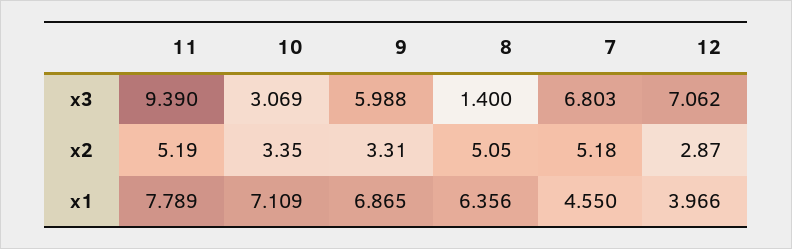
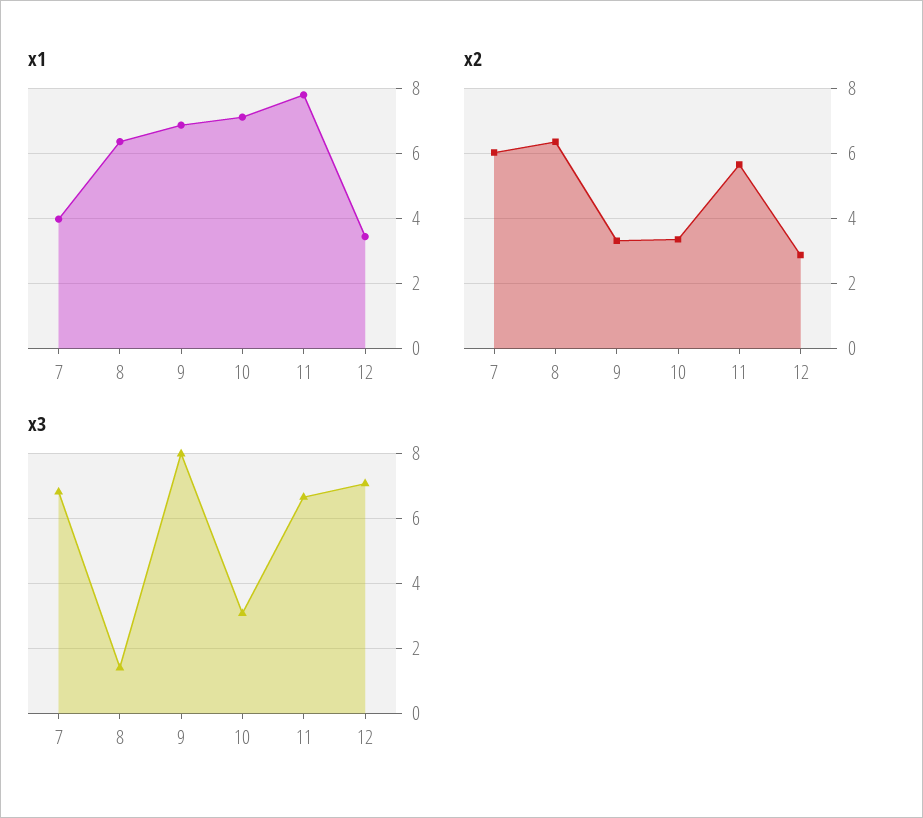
  {
    "x3": {
-     "11": 9.39,
+     "11": 6.6,
      "10": 3.069,
-     "9": 5.988,
+     "9": 8,
      "8": 1.4,
      "7": 6.803,
      "12": 7.062
    },
    "x2": {
-     "11": 5.19,
+     "11": 5.6,
      "10": 3.35,
      "9": 3.31,
-     "8": 5.05,
+     "8": 6.4,
-     "7": 5.18,
+     "7": 6,
      "12": 2.87
    },
    "x1": {
      "11": 7.789,
      "10": 7.109,
      "9": 6.865,
      "8": 6.356,
-     "7": 4.55,
+     "7": 4,
-     "12": 3.966
+     "12": 3.4
    }
  }

